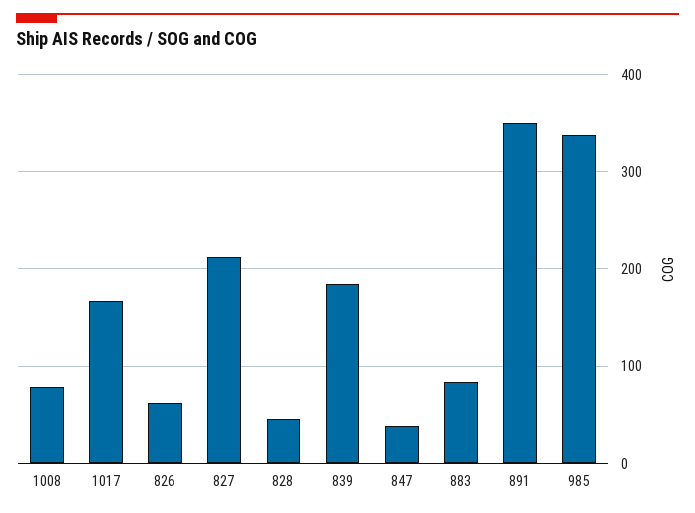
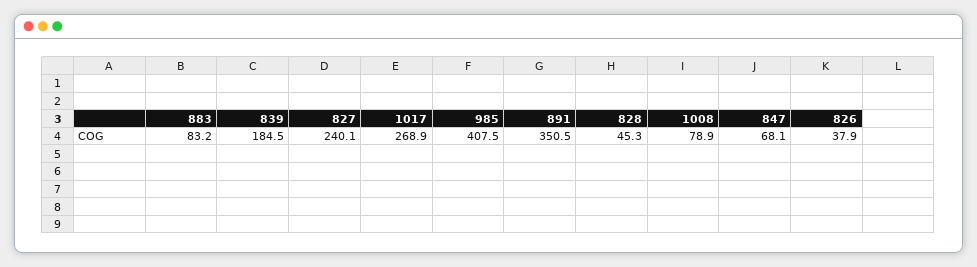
  {
    "1008": 78.9,
-   "1017": 170,
+   "1017": 268.9,
-   "826": 60,
+   "826": 37.9,
-   "827": 210,
+   "827": 240.1,
    "828": 45.3,
    "839": 184.5,
-   "847": 40,
+   "847": 68.1,
    "883": 83.2,
    "891": 350.5,
-   "985": 340
+   "985": 407.5
  }

